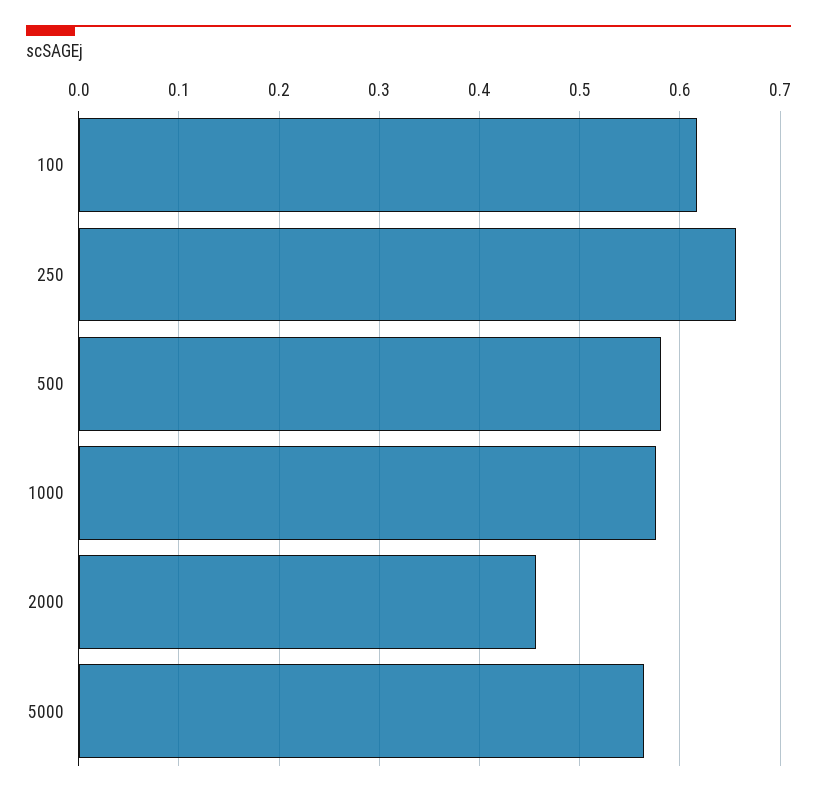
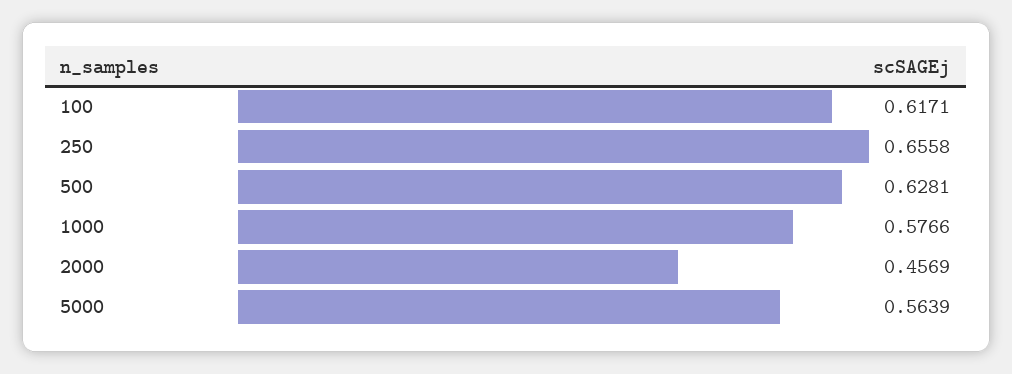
  {
    "100": 0.6171,
    "250": 0.6558,
-   "500": 0.58,
+   "500": 0.6281,
    "1000": 0.5766,
    "2000": 0.4569,
    "5000": 0.5639
  }

